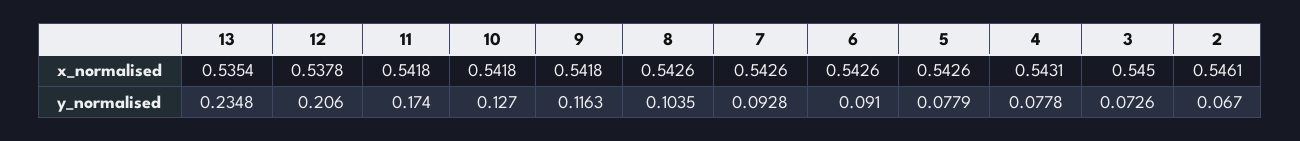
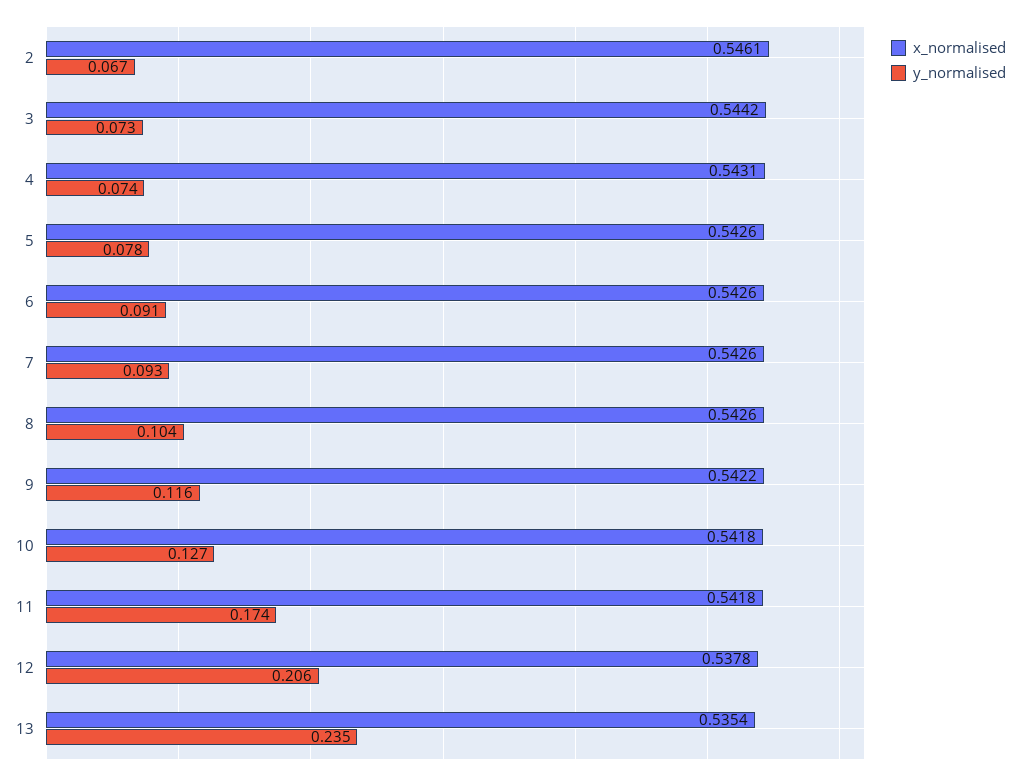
  {
    "x_normalised": {
      "13": 0.5354,
      "12": 0.5378,
      "11": 0.5418,
      "10": 0.5418,
-     "9": 0.5418,
+     "9": 0.5422,
      "8": 0.5426,
      "7": 0.5426,
      "6": 0.5426,
      "5": 0.5426,
      "4": 0.5431,
-     "3": 0.545,
+     "3": 0.5442,
      "2": 0.5461
    },
    "y_normalised": {
      "13": 0.2348,
      "12": 0.206,
      "11": 0.174,
      "10": 0.127,
      "9": 0.1163,
      "8": 0.1035,
      "7": 0.0928,
      "6": 0.091,
      "5": 0.0779,
-     "4": 0.0778,
+     "4": 0.074,
      "3": 0.0726,
      "2": 0.067
    }
  }

